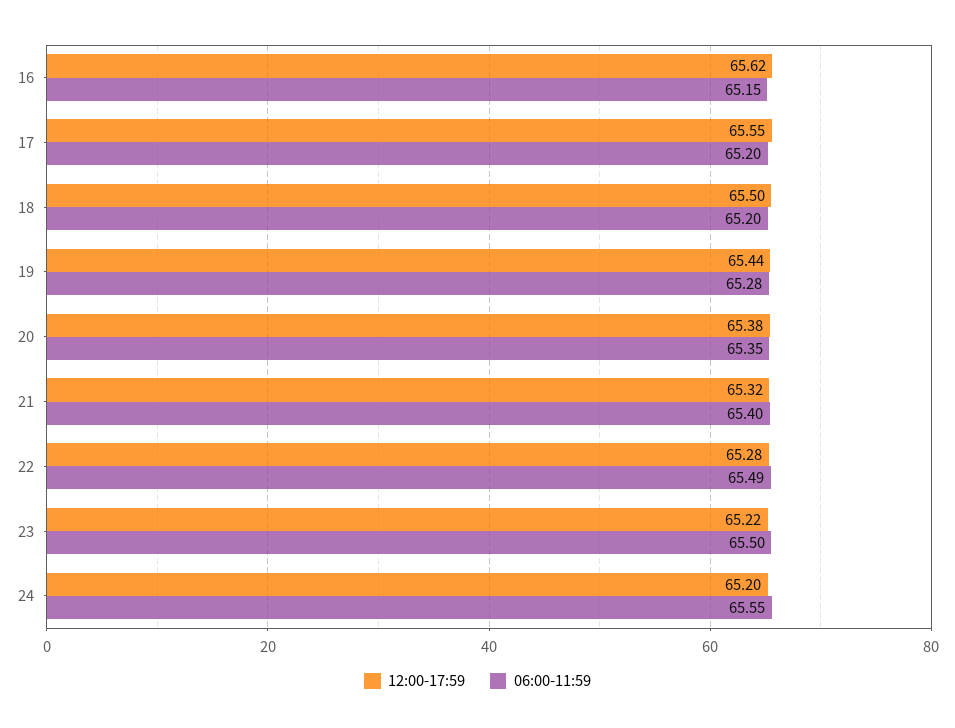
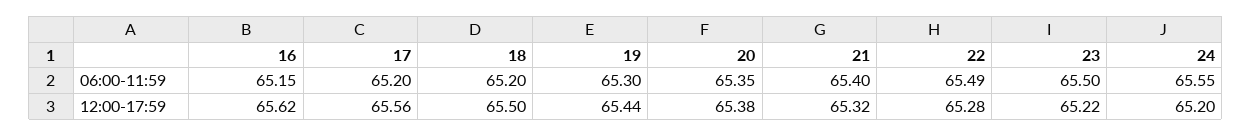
  {
    "12:00-17:59": {
      "16": 65.62,
-     "17": 65.55,
+     "17": 65.56,
      "18": 65.5,
      "19": 65.44,
      "20": 65.38,
      "21": 65.32,
      "22": 65.28,
      "23": 65.22,
      "24": 65.2
    },
    "06:00-11:59": {
      "16": 65.15,
      "17": 65.2,
      "18": 65.2,
-     "19": 65.28,
+     "19": 65.3,
      "20": 65.35,
      "21": 65.4,
      "22": 65.49,
      "23": 65.5,
      "24": 65.55
    }
  }

